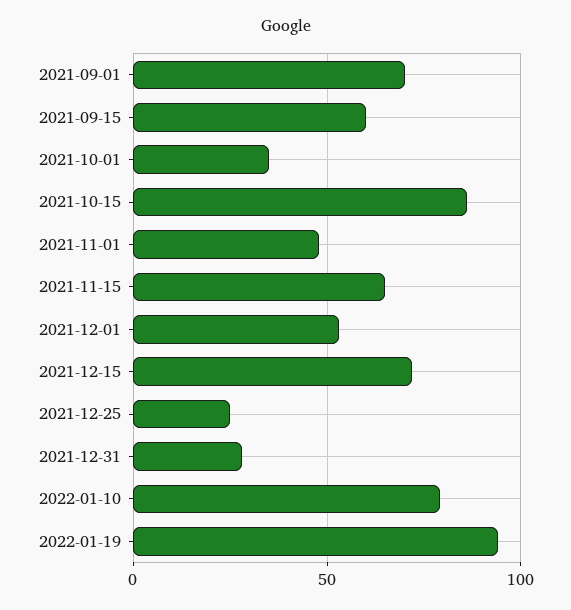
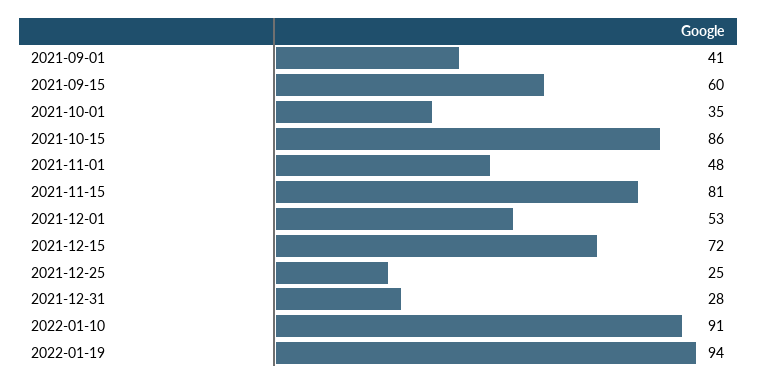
  {
-   "2021-09-01": 70,
+   "2021-09-01": 41,
    "2021-09-15": 60,
    "2021-10-01": 35,
    "2021-10-15": 86,
    "2021-11-01": 48,
-   "2021-11-15": 65,
+   "2021-11-15": 81,
    "2021-12-01": 53,
    "2021-12-15": 72,
    "2021-12-25": 25,
    "2021-12-31": 28,
-   "2022-01-10": 80,
+   "2022-01-10": 91,
    "2022-01-19": 94
  }

